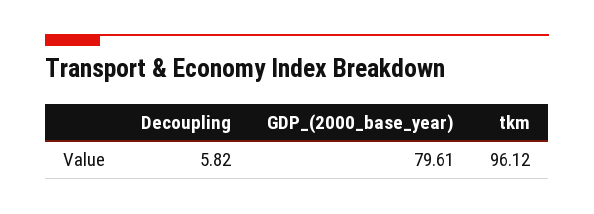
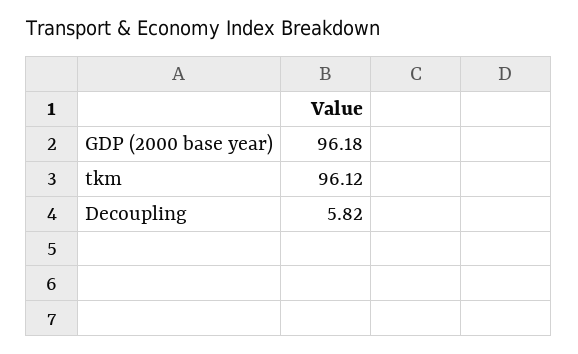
  {
    "Decoupling": 5.82,
-   "GDP_(2000_base_year)": 79.61,
+   "GDP_(2000_base_year)": 96.18,
    "tkm": 96.12
  }

